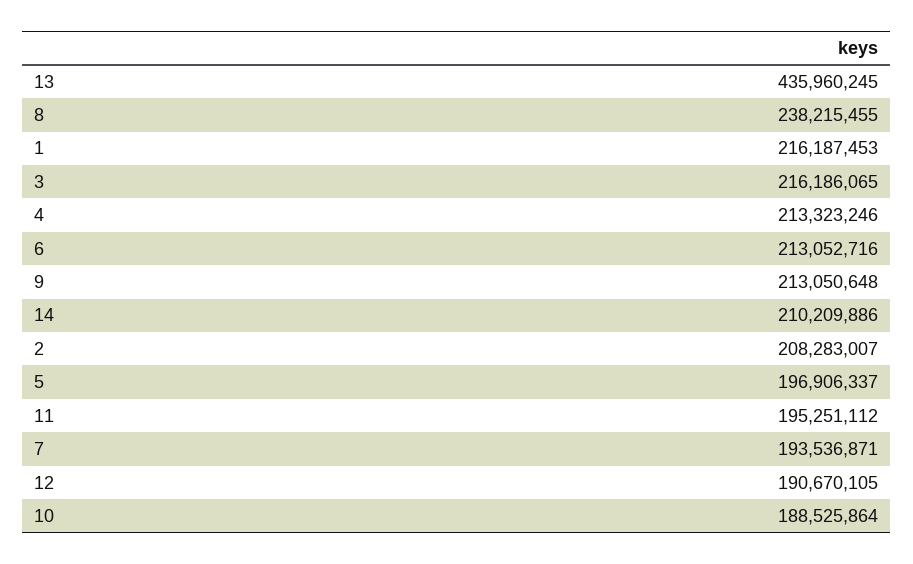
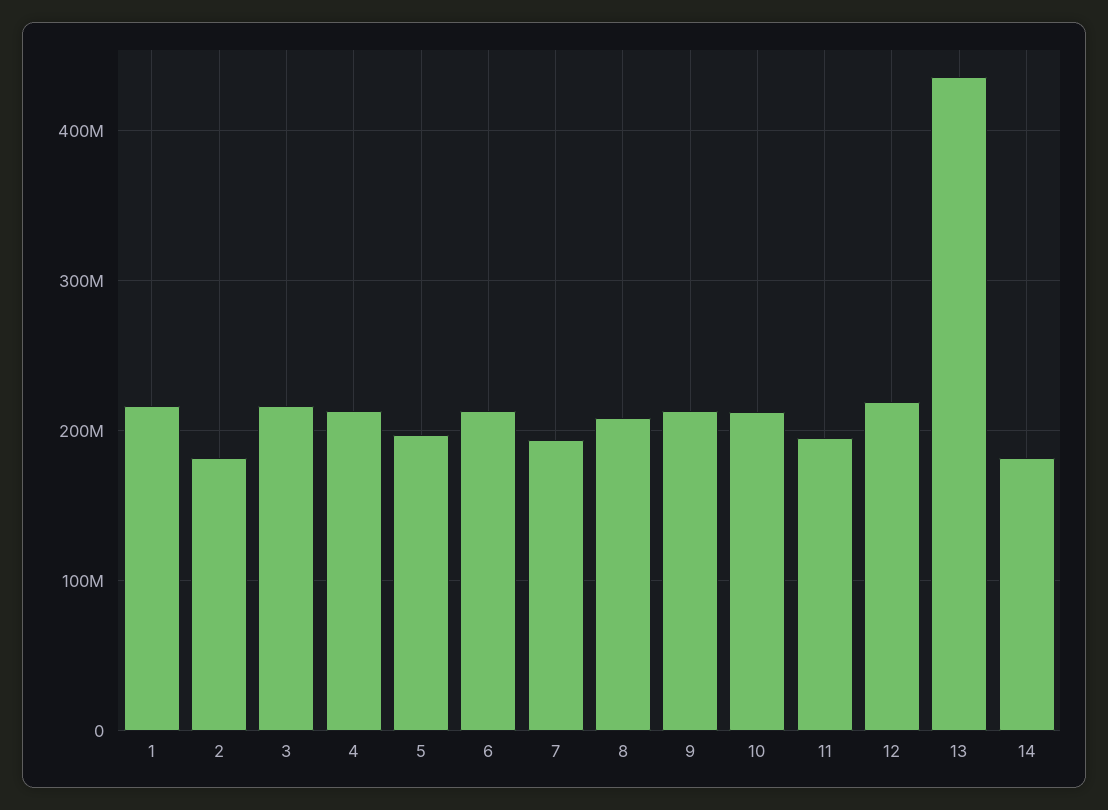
  {
    "13": 435960245,
-   "8": 238215455,
+   "8": 210000000,
    "1": 216187453,
    "3": 216186065,
    "4": 213323246,
    "6": 213052716,
    "9": 213050648,
-   "14": 210209886,
+   "14": 180000000,
-   "2": 208283007,
+   "2": 180000000,
    "5": 196906337,
    "11": 195251112,
    "7": 193536871,
-   "12": 190670105,
+   "12": 220000000,
-   "10": 188525864
+   "10": 210000000
  }

